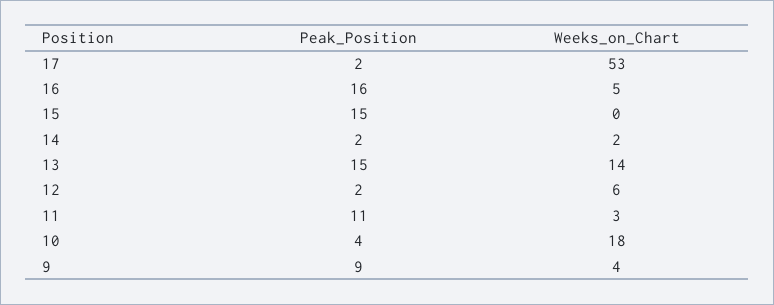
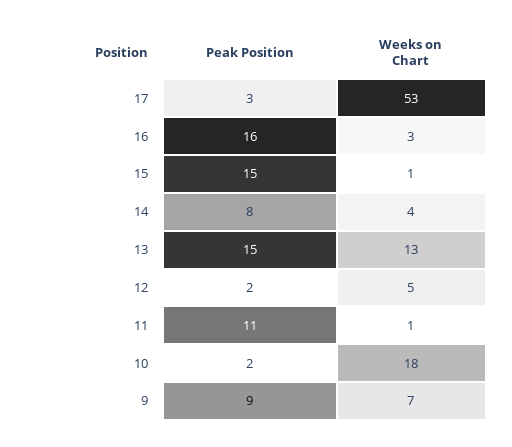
  {
    "Peak_Position": {
-     "17": 2,
+     "17": 3,
      "16": 16,
      "15": 15,
-     "14": 2,
+     "14": 8,
      "13": 15,
      "12": 2,
      "11": 11,
-     "10": 4,
+     "10": 2,
      "9": 9
    },
    "Weeks_on_Chart": {
      "17": 53,
-     "16": 5,
+     "16": 3,
-     "15": 0,
+     "15": 1,
-     "14": 2,
+     "14": 4,
-     "13": 14,
+     "13": 13,
-     "12": 6,
+     "12": 5,
-     "11": 3,
+     "11": 1,
      "10": 18,
-     "9": 4
+     "9": 7
    }
  }

